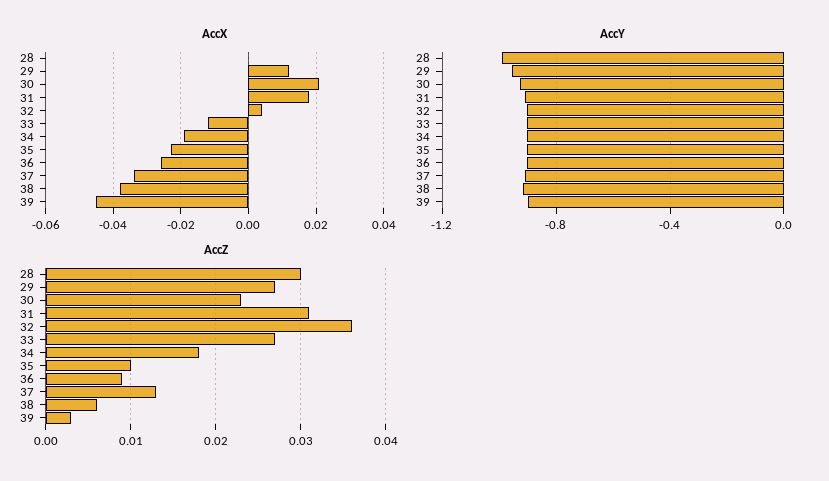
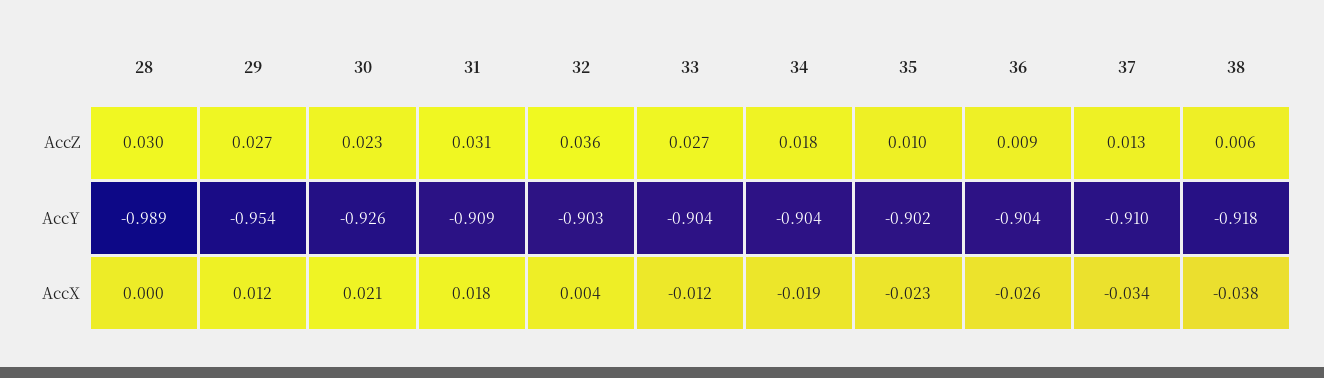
  {
    "AccX": {
      "28": 0,
      "29": 0.012,
      "30": 0.021,
      "31": 0.018,
      "32": 0.004,
      "33": -0.012,
      "34": -0.019,
      "35": -0.023,
      "36": -0.026,
      "37": -0.034,
-     "38": -0.038,
+     "38": -0.038
-     "39": -0.045
    },
    "AccY": {
      "28": -0.989,
      "29": -0.954,
      "30": -0.926,
      "31": -0.909,
      "32": -0.903,
      "33": -0.904,
      "34": -0.904,
      "35": -0.902,
      "36": -0.904,
      "37": -0.91,
-     "38": -0.918,
+     "38": -0.918
-     "39": -0.9
    },
    "AccZ": {
      "28": 0.03,
      "29": 0.027,
      "30": 0.023,
      "31": 0.031,
      "32": 0.036,
      "33": 0.027,
      "34": 0.018,
      "35": 0.01,
      "36": 0.009,
      "37": 0.013,
-     "38": 0.006,
+     "38": 0.006
-     "39": 0.003
    }
  }

